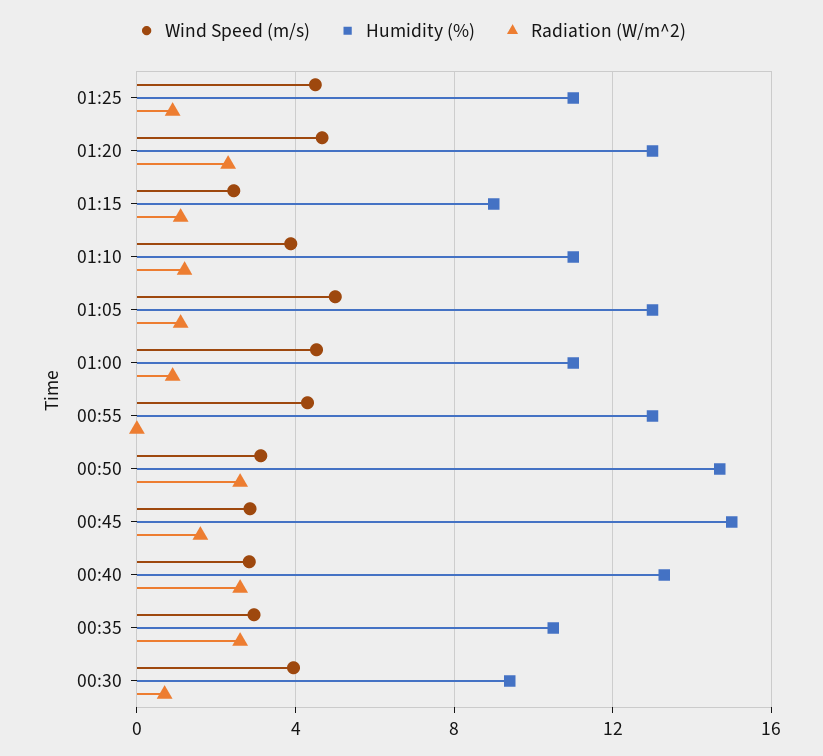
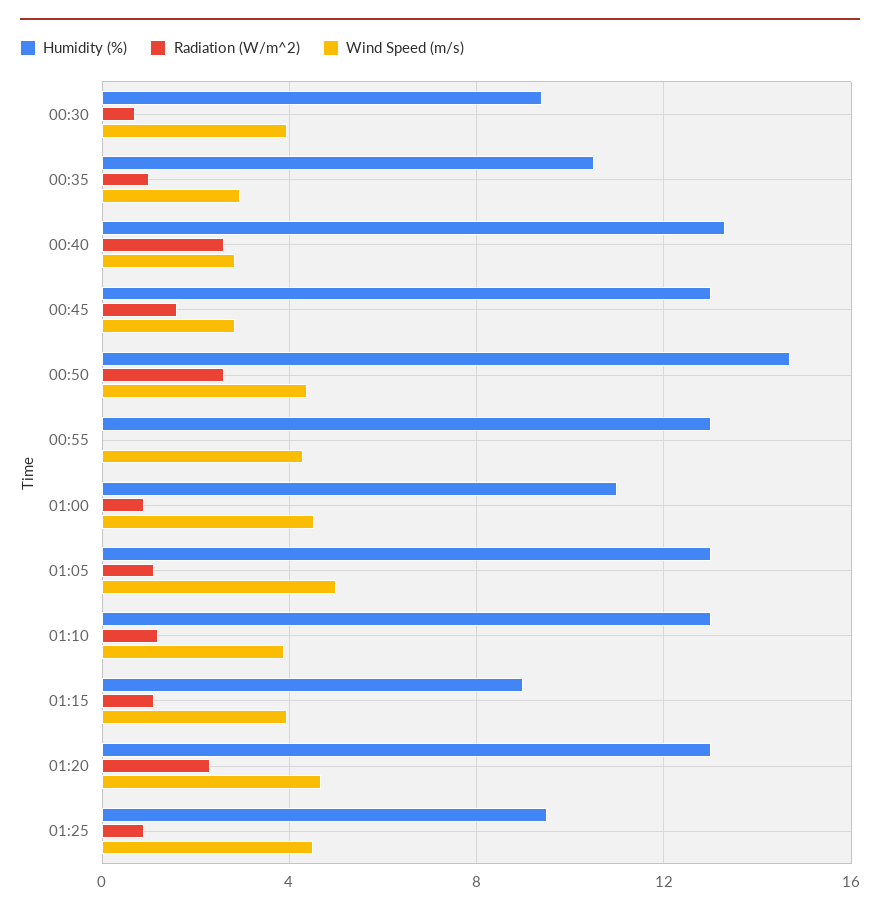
  {
    "Wind Speed (m/s)": {
      "01:25": 4.5,
      "01:20": 4.5,
-     "01:15": 2.5,
+     "01:15": 4,
      "01:10": 4,
      "01:05": 5,
      "01:00": 4.5,
      "00:55": 4.5,
-     "00:50": 3,
+     "00:50": 4.5,
      "00:45": 3,
      "00:40": 3,
      "00:35": 3,
      "00:30": 4
    },
    "Humidity (%)": {
-     "01:25": 11,
+     "01:25": 9.5,
      "01:20": 13,
      "01:15": 9,
-     "01:10": 11,
+     "01:10": 13,
      "01:05": 13,
      "01:00": 11,
      "00:55": 13,
      "00:50": 14.5,
-     "00:45": 15,
+     "00:45": 13,
      "00:40": 13.5,
      "00:35": 10.5,
      "00:30": 9.5
    },
    "Radiation (W/m^2)": {
      "01:25": 1,
      "01:20": 2.5,
      "01:15": 1,
      "01:10": 1,
      "01:05": 1,
      "01:00": 1,
      "00:55": 0,
      "00:50": 2.5,
      "00:45": 1.5,
      "00:40": 2.5,
-     "00:35": 2.5,
+     "00:35": 1,
      "00:30": 0.5
    }
  }

